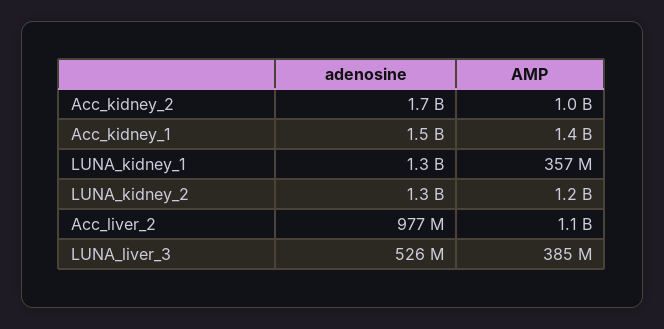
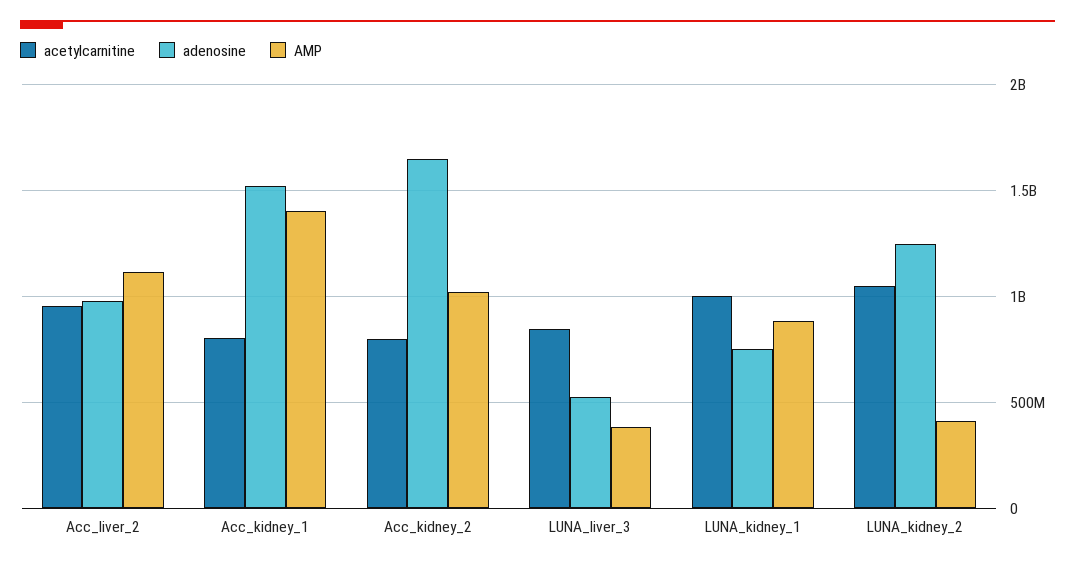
  {
    "adenosine": {
      "Acc_kidney_2": 1700000000,
      "Acc_kidney_1": 1500000000,
-     "LUNA_kidney_1": 1300000000,
+     "LUNA_kidney_1": 750000000,
      "LUNA_kidney_2": 1300000000,
      "Acc_liver_2": 977000000,
      "LUNA_liver_3": 526000000
    },
    "AMP": {
      "Acc_kidney_2": 1000000000,
      "Acc_kidney_1": 1400000000,
-     "LUNA_kidney_1": 357000000,
+     "LUNA_kidney_1": 900000000,
-     "LUNA_kidney_2": 1200000000,
+     "LUNA_kidney_2": 400000000,
      "Acc_liver_2": 1100000000,
      "LUNA_liver_3": 385000000
-   }
+   },
+   "acetylcarnitine": {
+     "Acc_liver_2": 950000000,
+     "Acc_kidney_1": 800000000,
+     "Acc_kidney_2": 800000000,
+     "LUNA_liver_3": 850000000,
+     "LUNA_kidney_1": 1000000000,
+     "LUNA_kidney_2": 1050000000
+   }
  }

